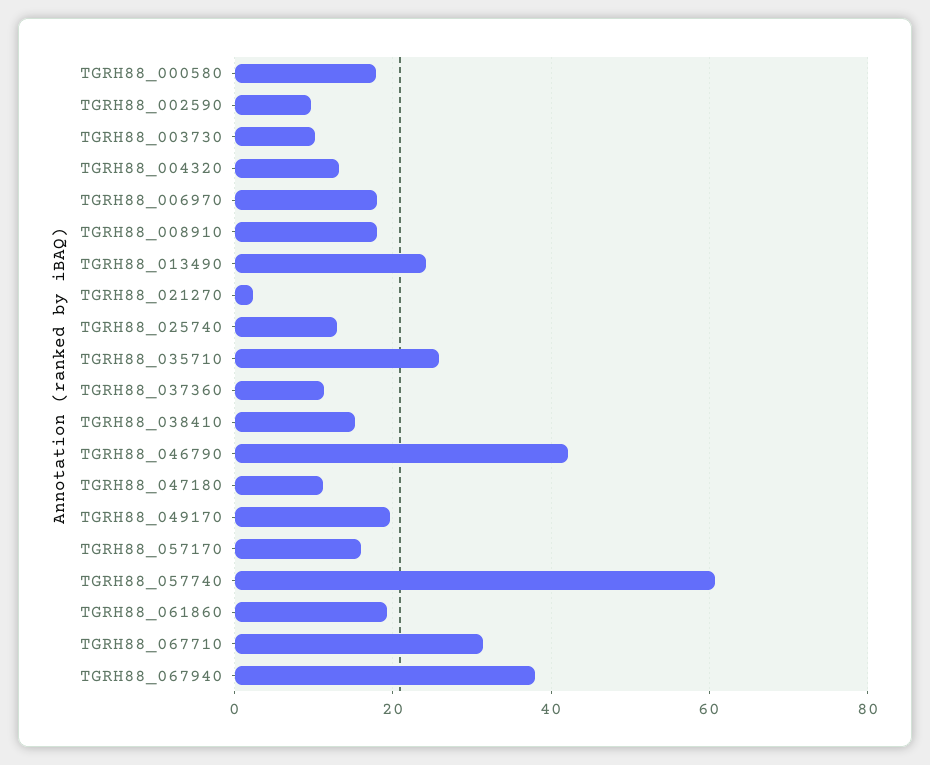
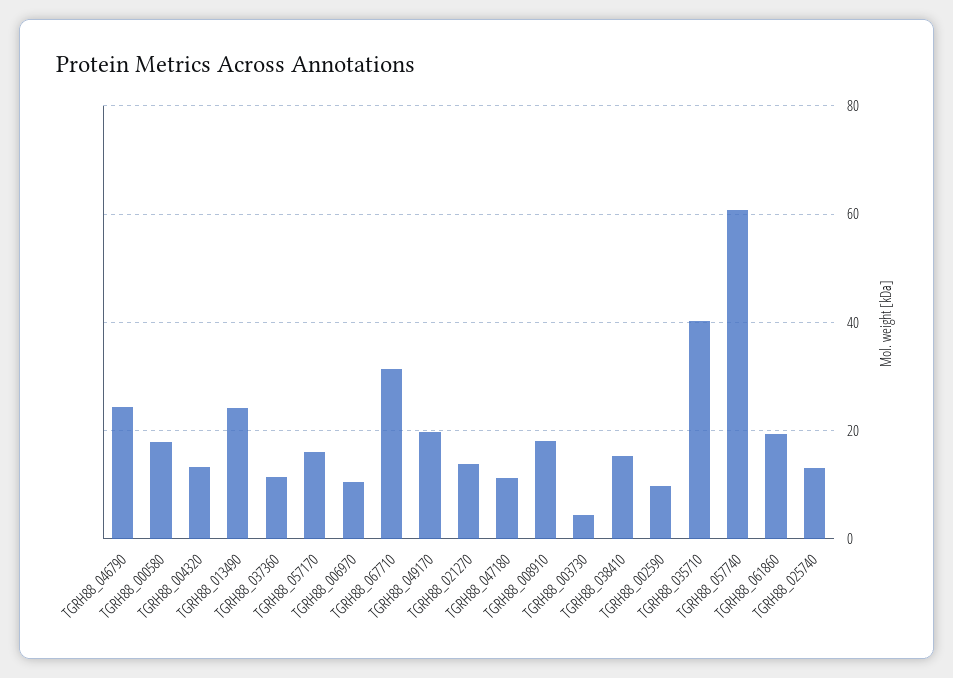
  {
    "TGRH88_000580": 18,
    "TGRH88_002590": 10,
-   "TGRH88_003730": 10,
+   "TGRH88_003730": 4,
    "TGRH88_004320": 14,
-   "TGRH88_006970": 18,
+   "TGRH88_006970": 10,
    "TGRH88_008910": 18,
    "TGRH88_013490": 24,
-   "TGRH88_021270": 2,
+   "TGRH88_021270": 14,
    "TGRH88_025740": 12,
-   "TGRH88_035710": 26,
+   "TGRH88_035710": 40,
    "TGRH88_037360": 12,
    "TGRH88_038410": 16,
-   "TGRH88_046790": 42,
+   "TGRH88_046790": 24,
    "TGRH88_047180": 12,
    "TGRH88_049170": 20,
    "TGRH88_057170": 16,
    "TGRH88_057740": 60,
    "TGRH88_061860": 20,
-   "TGRH88_067710": 32,
+   "TGRH88_067710": 32
-   "TGRH88_067940": 38
  }

